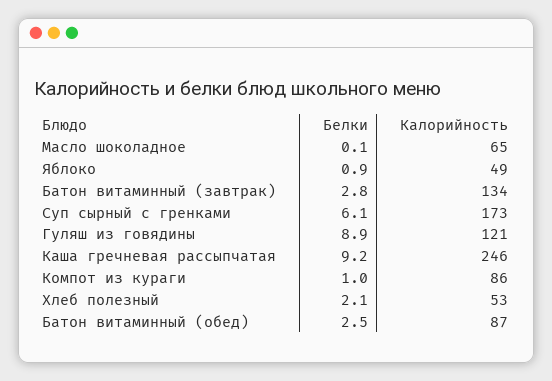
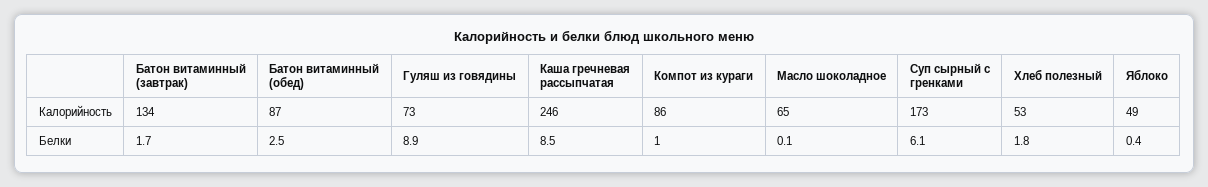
  {
    "Белки": {
      "Масло шоколадное": 0.1,
-     "Яблоко": 0.9,
+     "Яблоко": 0.4,
-     "Батон витаминный (завтрак)": 2.8,
+     "Батон витаминный (завтрак)": 1.7,
      "Суп сырный с гренками": 6.1,
      "Гуляш из говядины": 8.9,
-     "Каша гречневая рассыпчатая": 9.2,
+     "Каша гречневая рассыпчатая": 8.5,
      "Компот из кураги": 1,
-     "Хлеб полезный": 2.1,
+     "Хлеб полезный": 1.8,
      "Батон витаминный (обед)": 2.5
    },
    "Калорийность": {
      "Масло шоколадное": 65,
      "Яблоко": 49,
      "Батон витаминный (завтрак)": 134,
      "Суп сырный с гренками": 173,
-     "Гуляш из говядины": 121,
+     "Гуляш из говядины": 73,
      "Каша гречневая рассыпчатая": 246,
      "Компот из кураги": 86,
      "Хлеб полезный": 53,
      "Батон витаминный (обед)": 87
    }
  }

